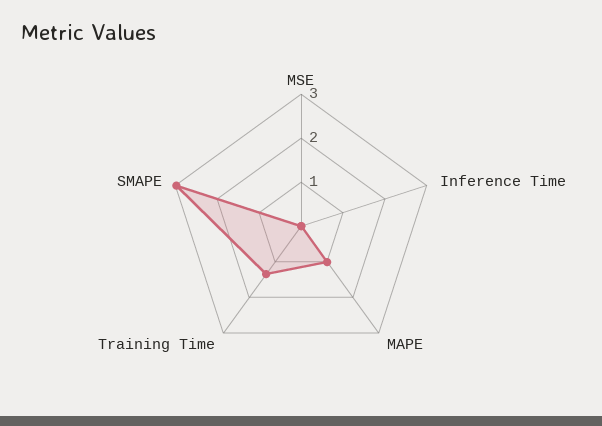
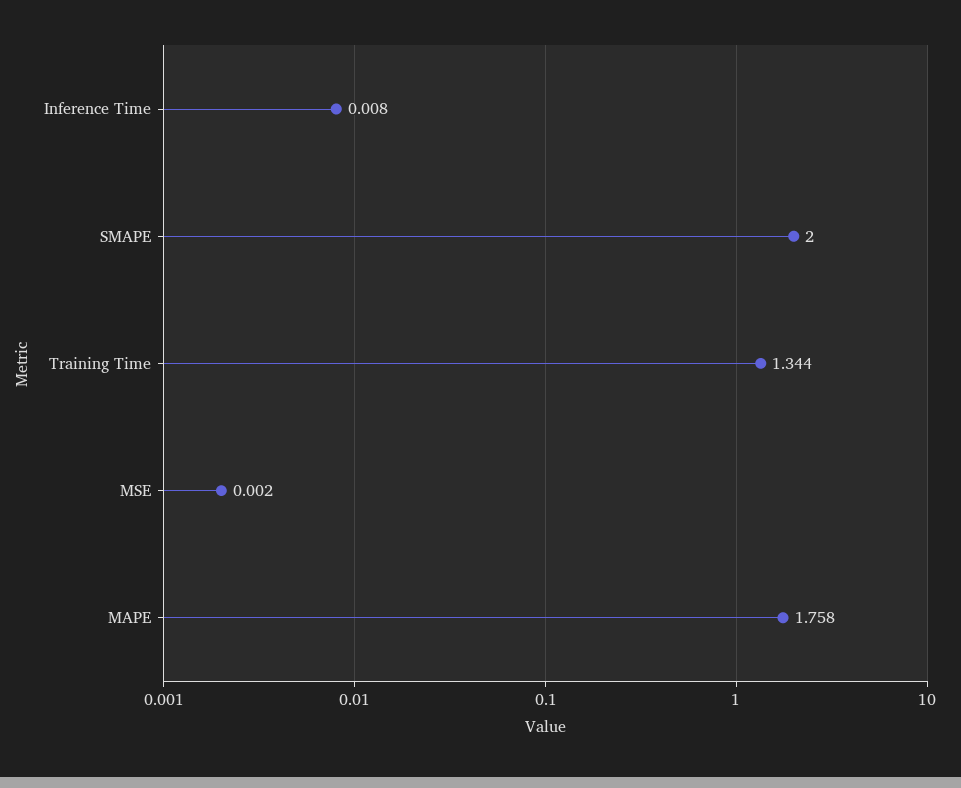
  {
    "MSE": 0.002,
    "Inference Time": 0.008,
-   "MAPE": 1,
+   "MAPE": 1.758,
    "Training Time": 1.344,
-   "SMAPE": 3
+   "SMAPE": 2
  }

